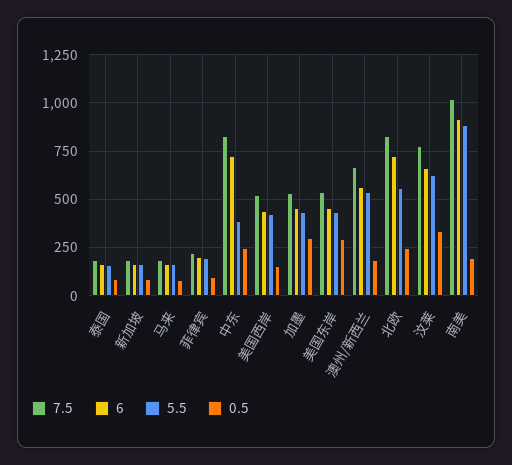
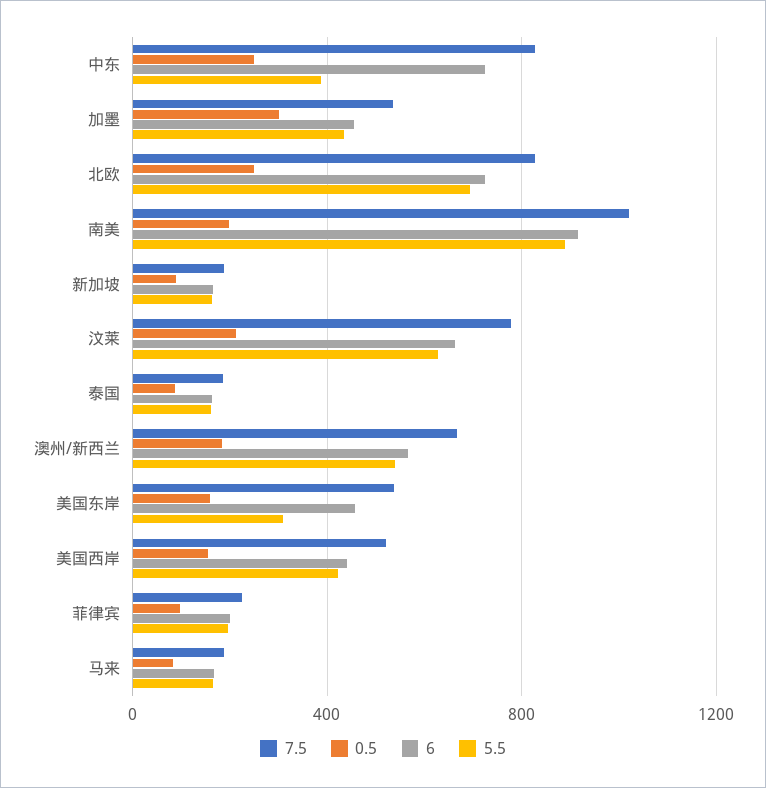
  {
    "7.5": {
      "泰国": 200,
      "新加坡": 200,
      "马来": 200,
      "菲律宾": 200,
      "中东": 850,
      "美国西岸": 500,
      "加墨": 550,
      "美国东岸": 550,
      "澳州/新西兰": 650,
      "北欧": 850,
      "汶莱": 800,
      "南美": 1000
    },
    "6": {
      "泰国": 150,
      "新加坡": 150,
      "马来": 150,
      "菲律宾": 200,
      "中东": 700,
      "美国西岸": 450,
      "加墨": 450,
      "美国东岸": 450,
      "澳州/新西兰": 550,
      "北欧": 700,
      "汶莱": 650,
      "南美": 900
    },
    "5.5": {
      "泰国": 150,
      "新加坡": 150,
      "马来": 150,
      "菲律宾": 200,
      "中东": 400,
      "美国西岸": 400,
      "加墨": 450,
-     "美国东岸": 450,
+     "美国东岸": 300,
      "澳州/新西兰": 550,
-     "北欧": 550,
+     "北欧": 700,
      "汶莱": 650,
      "南美": 900
    },
    "0.5": {
      "泰国": 100,
      "新加坡": 100,
      "马来": 100,
      "菲律宾": 100,
      "中东": 250,
      "美国西岸": 150,
      "加墨": 300,
-     "美国东岸": 300,
+     "美国东岸": 150,
      "澳州/新西兰": 200,
      "北欧": 250,
-     "汶莱": 350,
+     "汶莱": 200,
      "南美": 200
    }
  }

